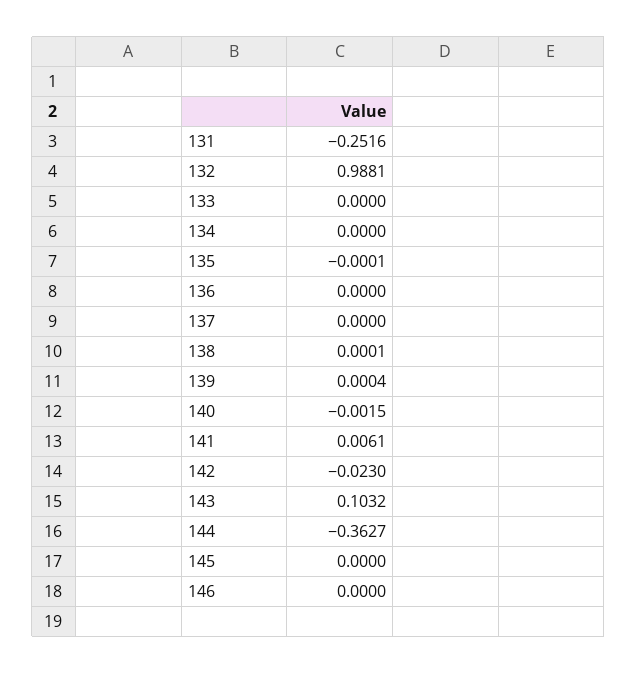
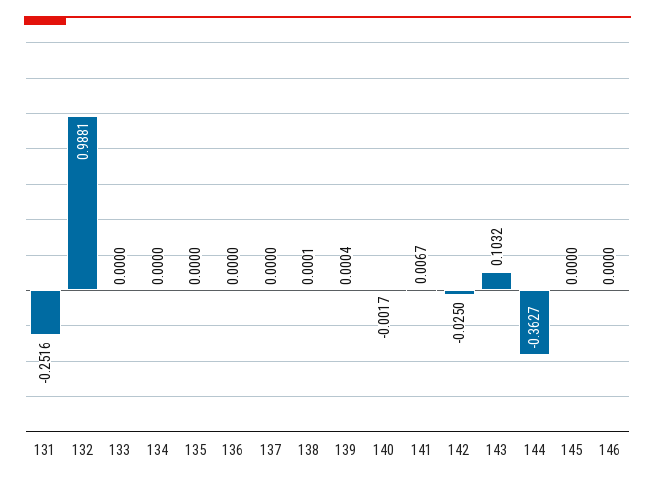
  {
    "131": -0.2516,
    "132": 0.9881,
    "133": 0,
    "134": 0,
-   "135": -0.0001,
+   "135": 0,
    "136": 0,
    "137": 0,
    "138": 0.0001,
    "139": 0.0004,
-   "140": -0.0015,
+   "140": -0.0017,
-   "141": 0.0061,
+   "141": 0.0067,
-   "142": -0.023,
+   "142": -0.025,
    "143": 0.1032,
    "144": -0.3627,
    "145": 0,
    "146": 0
  }

